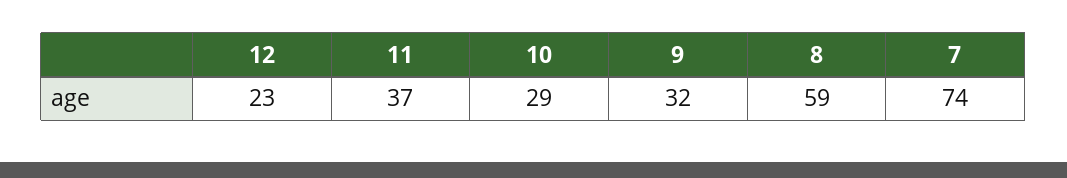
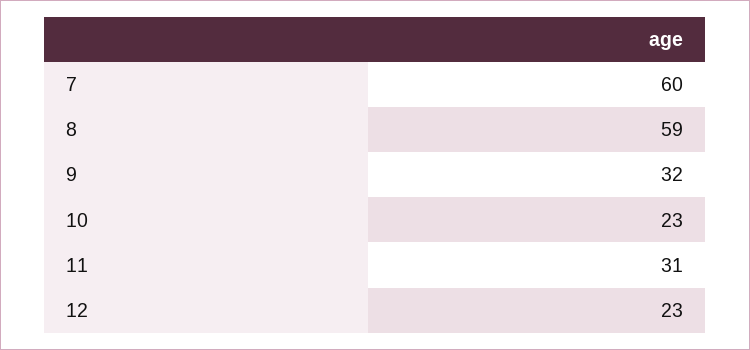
  {
    "12": 23,
-   "11": 37,
+   "11": 31,
-   "10": 29,
+   "10": 23,
    "9": 32,
    "8": 59,
-   "7": 74
+   "7": 60
  }

